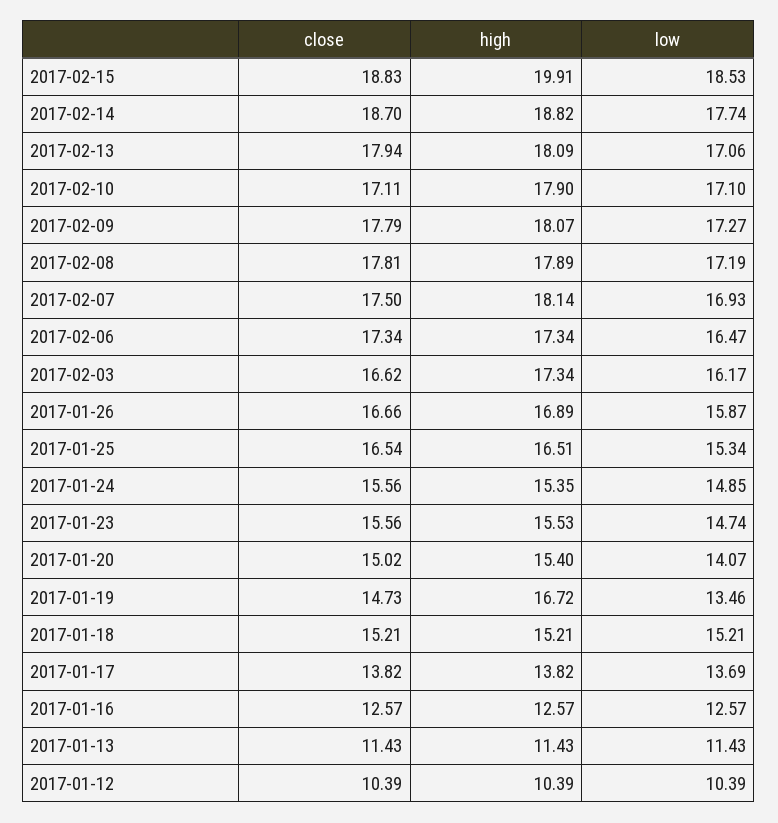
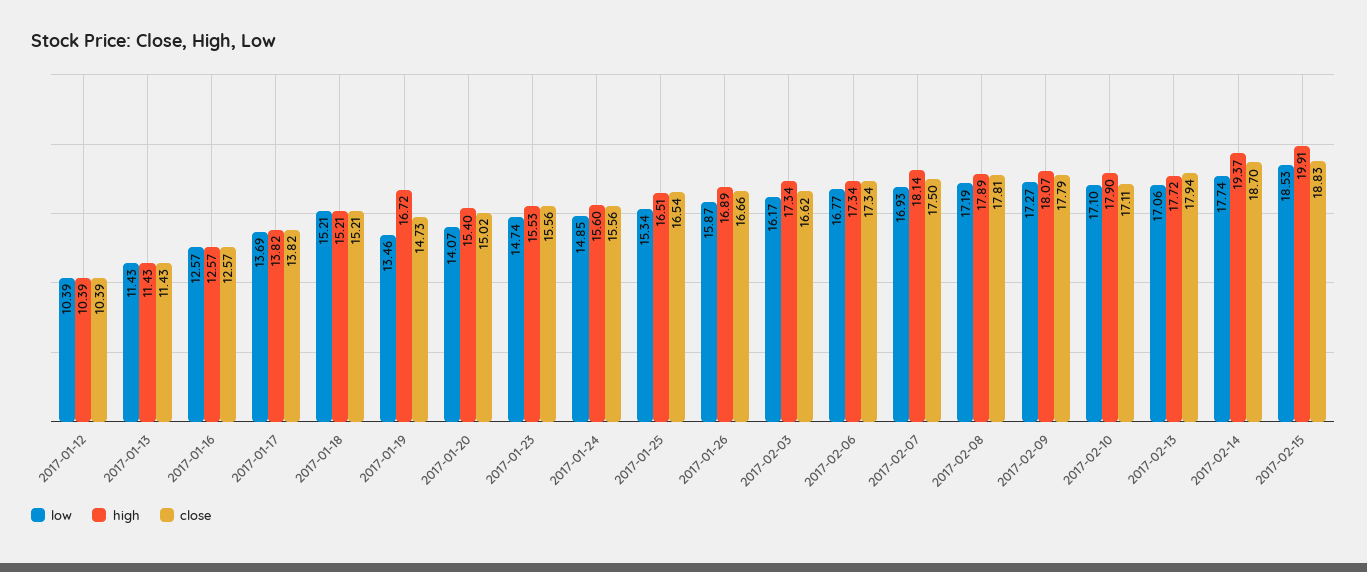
  {
    "close": {
      "2017-02-15": 18.83,
      "2017-02-14": 18.7,
      "2017-02-13": 17.94,
      "2017-02-10": 17.11,
      "2017-02-09": 17.79,
      "2017-02-08": 17.81,
      "2017-02-07": 17.5,
      "2017-02-06": 17.34,
      "2017-02-03": 16.62,
      "2017-01-26": 16.66,
      "2017-01-25": 16.54,
      "2017-01-24": 15.56,
      "2017-01-23": 15.56,
      "2017-01-20": 15.02,
      "2017-01-19": 14.73,
      "2017-01-18": 15.21,
      "2017-01-17": 13.82,
      "2017-01-16": 12.57,
      "2017-01-13": 11.43,
      "2017-01-12": 10.39
    },
    "high": {
      "2017-02-15": 19.91,
-     "2017-02-14": 18.82,
+     "2017-02-14": 19.37,
-     "2017-02-13": 18.09,
+     "2017-02-13": 17.72,
      "2017-02-10": 17.9,
      "2017-02-09": 18.07,
      "2017-02-08": 17.89,
      "2017-02-07": 18.14,
      "2017-02-06": 17.34,
      "2017-02-03": 17.34,
      "2017-01-26": 16.89,
      "2017-01-25": 16.51,
-     "2017-01-24": 15.35,
+     "2017-01-24": 15.6,
      "2017-01-23": 15.53,
      "2017-01-20": 15.4,
      "2017-01-19": 16.72,
      "2017-01-18": 15.21,
      "2017-01-17": 13.82,
      "2017-01-16": 12.57,
      "2017-01-13": 11.43,
      "2017-01-12": 10.39
    },
    "low": {
      "2017-02-15": 18.53,
      "2017-02-14": 17.74,
      "2017-02-13": 17.06,
      "2017-02-10": 17.1,
      "2017-02-09": 17.27,
      "2017-02-08": 17.19,
      "2017-02-07": 16.93,
-     "2017-02-06": 16.47,
+     "2017-02-06": 16.77,
      "2017-02-03": 16.17,
      "2017-01-26": 15.87,
      "2017-01-25": 15.34,
      "2017-01-24": 14.85,
      "2017-01-23": 14.74,
      "2017-01-20": 14.07,
      "2017-01-19": 13.46,
      "2017-01-18": 15.21,
      "2017-01-17": 13.69,
      "2017-01-16": 12.57,
      "2017-01-13": 11.43,
      "2017-01-12": 10.39
    }
  }

